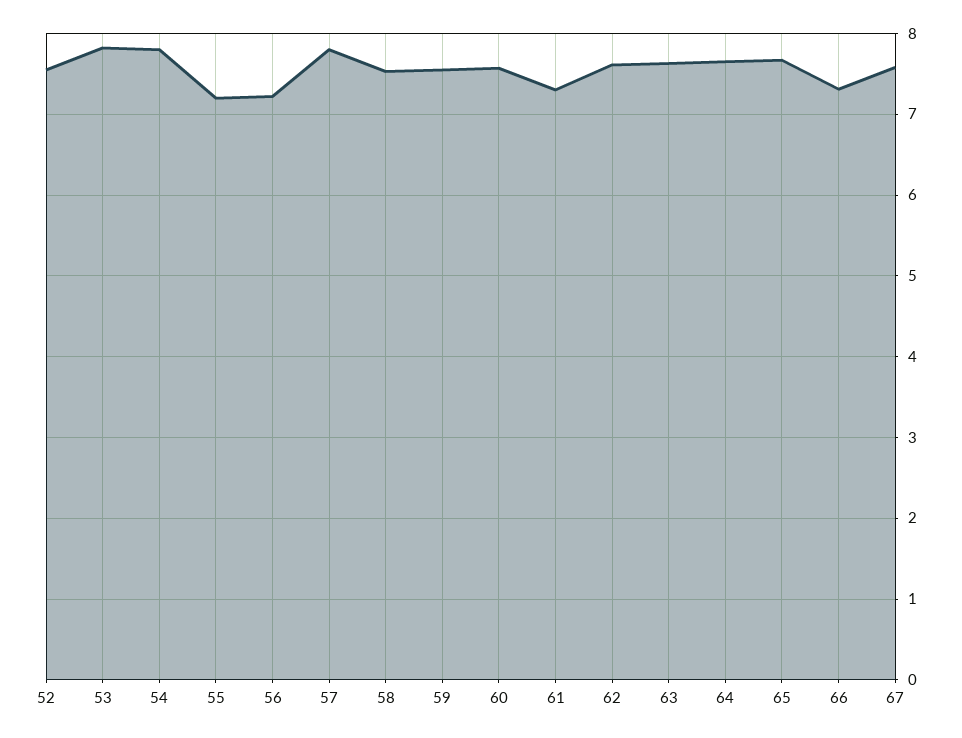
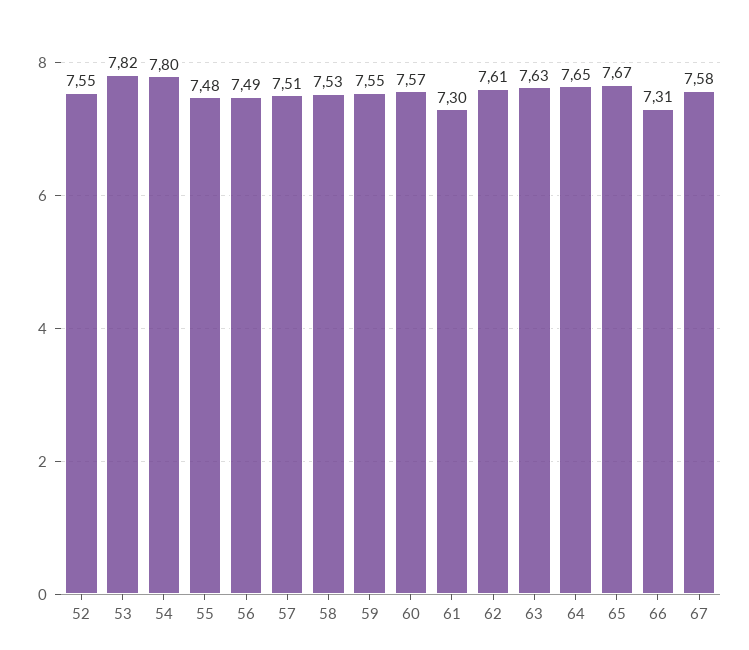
  {
    "52": 7.55,
    "53": 7.82,
    "54": 7.8,
-   "55": 7.2,
+   "55": 7.48,
-   "56": 7.2,
+   "56": 7.49,
-   "57": 7.8,
+   "57": 7.51,
    "58": 7.53,
    "59": 7.55,
    "60": 7.57,
    "61": 7.3,
    "62": 7.61,
    "63": 7.63,
    "64": 7.65,
    "65": 7.67,
    "66": 7.31,
    "67": 7.58
  }

